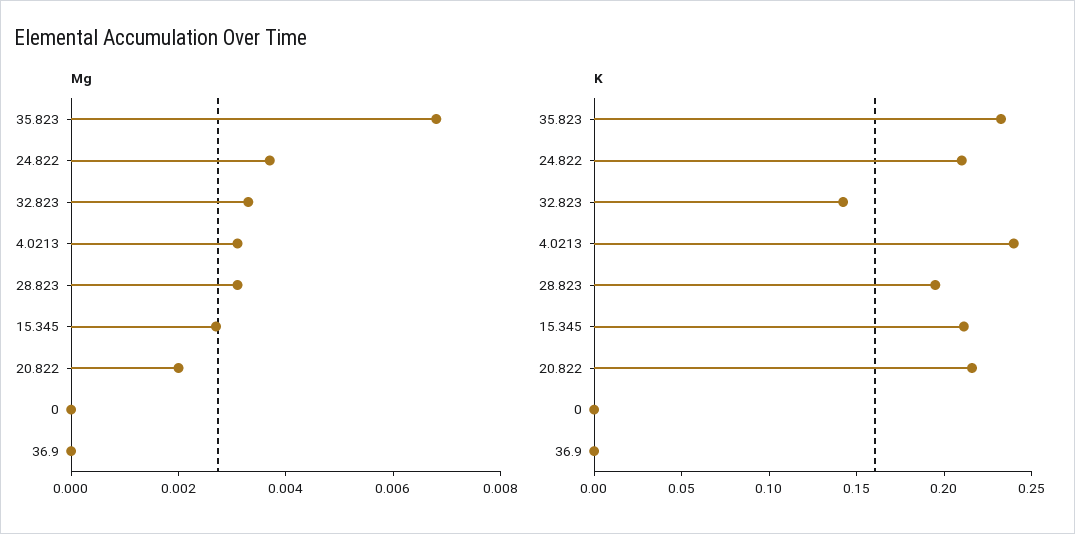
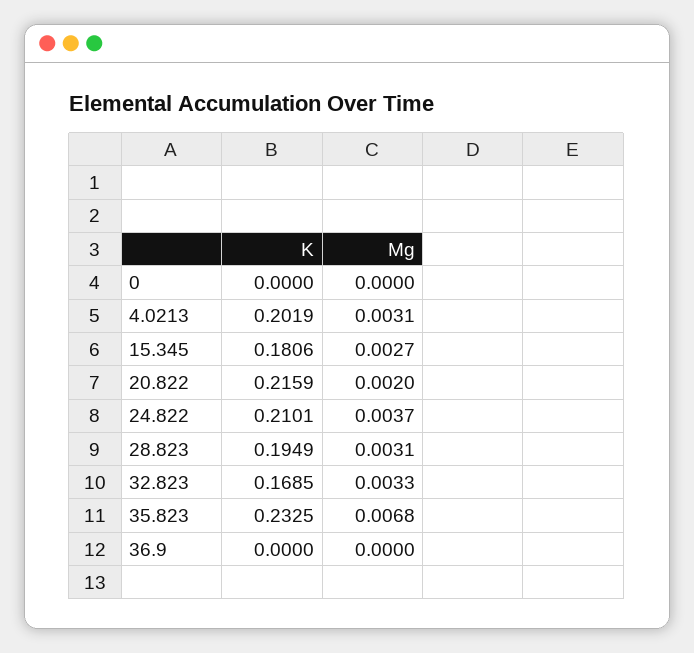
  {
    "Mg": {
      "35.823": 0.0068,
      "24.822": 0.0037,
      "32.823": 0.0033,
      "4.0213": 0.0031,
      "28.823": 0.0031,
      "15.345": 0.0027,
      "20.822": 0.002,
      "0": 0,
      "36.9": 0
    },
    "K": {
      "35.823": 0.2325,
      "24.822": 0.2101,
-     "32.823": 0.14,
+     "32.823": 0.1685,
-     "4.0213": 0.24,
+     "4.0213": 0.2019,
      "28.823": 0.1949,
-     "15.345": 0.21,
+     "15.345": 0.1806,
      "20.822": 0.2159,
      "0": 0,
      "36.9": 0
    }
  }

